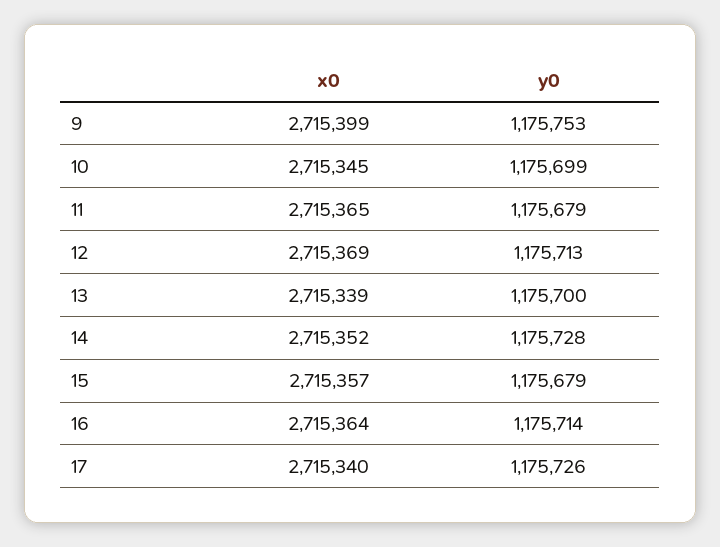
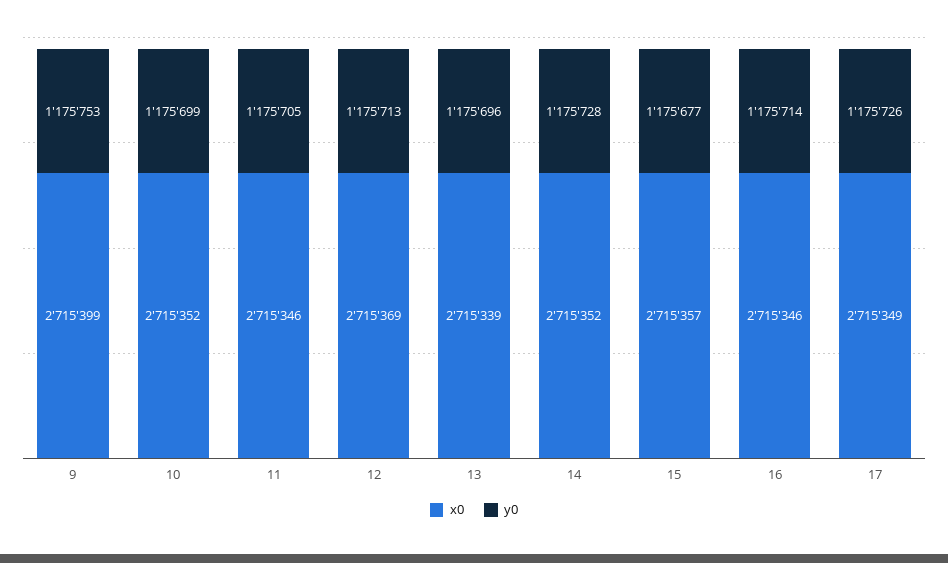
  {
    "x0": {
      "9": 2715399,
-     "10": 2715345,
+     "10": 2715352,
-     "11": 2715365,
+     "11": 2715346,
      "12": 2715369,
      "13": 2715339,
      "14": 2715352,
      "15": 2715357,
-     "16": 2715364,
+     "16": 2715346,
-     "17": 2715340
+     "17": 2715349
    },
    "y0": {
      "9": 1175753,
      "10": 1175699,
-     "11": 1175679,
+     "11": 1175705,
      "12": 1175713,
-     "13": 1175700,
+     "13": 1175696,
      "14": 1175728,
-     "15": 1175679,
+     "15": 1175677,
      "16": 1175714,
      "17": 1175726
    }
  }

